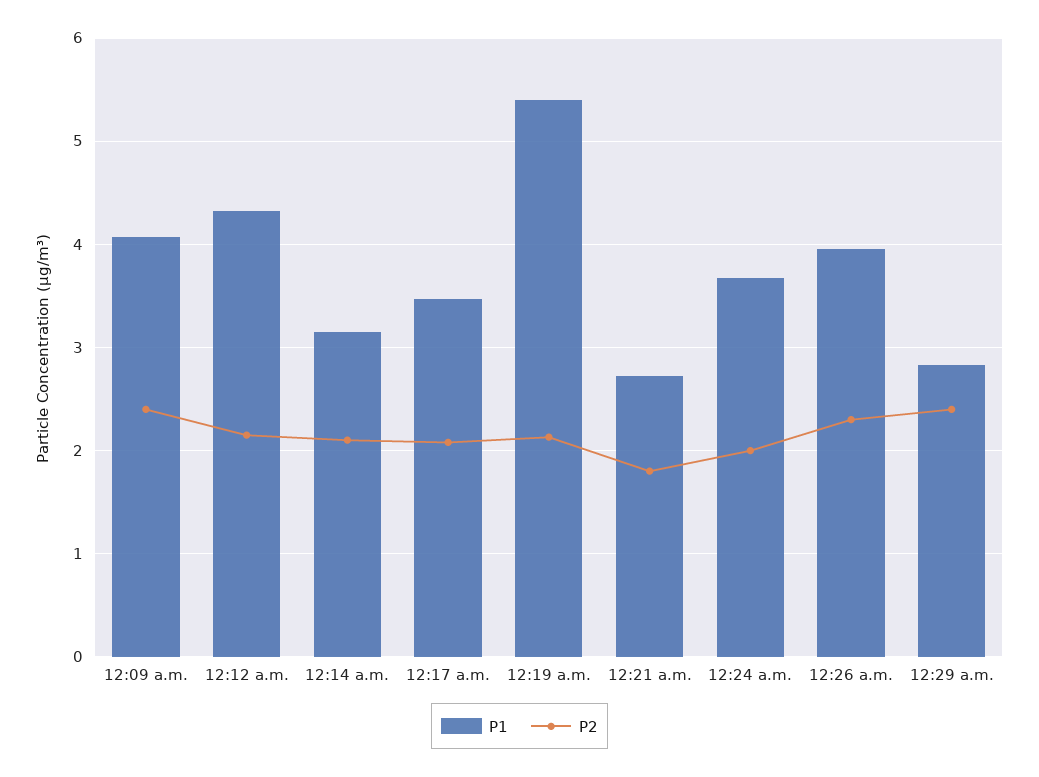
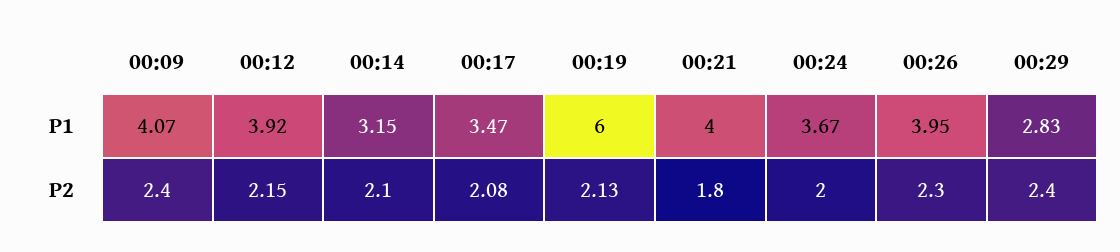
  {
    "P1": {
      "12:09 a.m.": 4.07,
-     "12:12 a.m.": 4.3,
+     "12:12 a.m.": 3.92,
      "12:14 a.m.": 3.15,
      "12:17 a.m.": 3.47,
-     "12:19 a.m.": 5.4,
+     "12:19 a.m.": 6,
-     "12:21 a.m.": 2.7,
+     "12:21 a.m.": 4,
      "12:24 a.m.": 3.67,
      "12:26 a.m.": 3.95,
      "12:29 a.m.": 2.83
    },
    "P2": {
      "12:09 a.m.": 2.4,
      "12:12 a.m.": 2.15,
      "12:14 a.m.": 2.1,
      "12:17 a.m.": 2.08,
      "12:19 a.m.": 2.13,
      "12:21 a.m.": 1.8,
      "12:24 a.m.": 2,
      "12:26 a.m.": 2.3,
      "12:29 a.m.": 2.4
    }
  }

